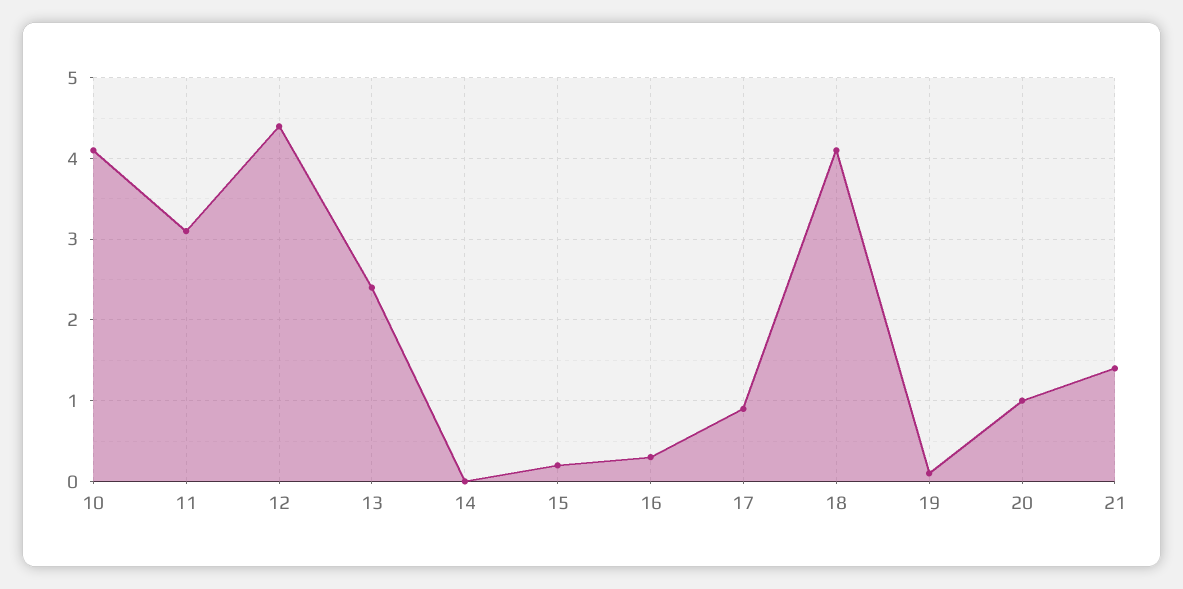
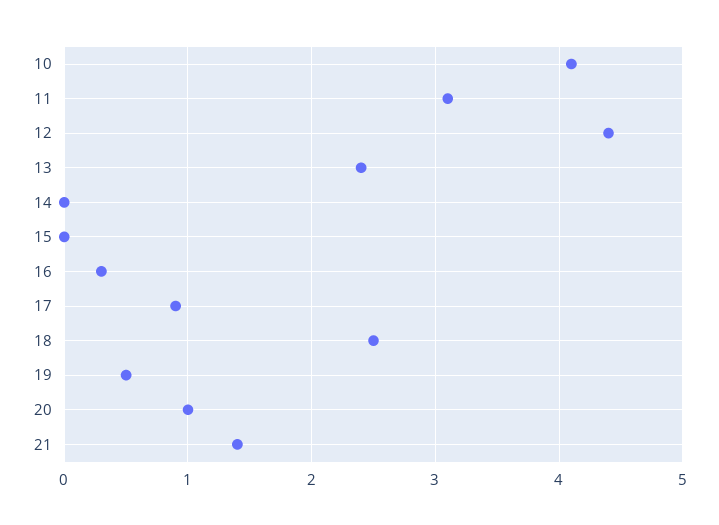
  {
    "10": 4.1,
    "11": 3.1,
    "12": 4.4,
    "13": 2.4,
    "14": 0,
-   "15": 0.2,
+   "15": 0,
    "16": 0.3,
    "17": 0.9,
-   "18": 4.1,
+   "18": 2.5,
-   "19": 0.1,
+   "19": 0.5,
    "20": 1,
    "21": 1.4
  }

